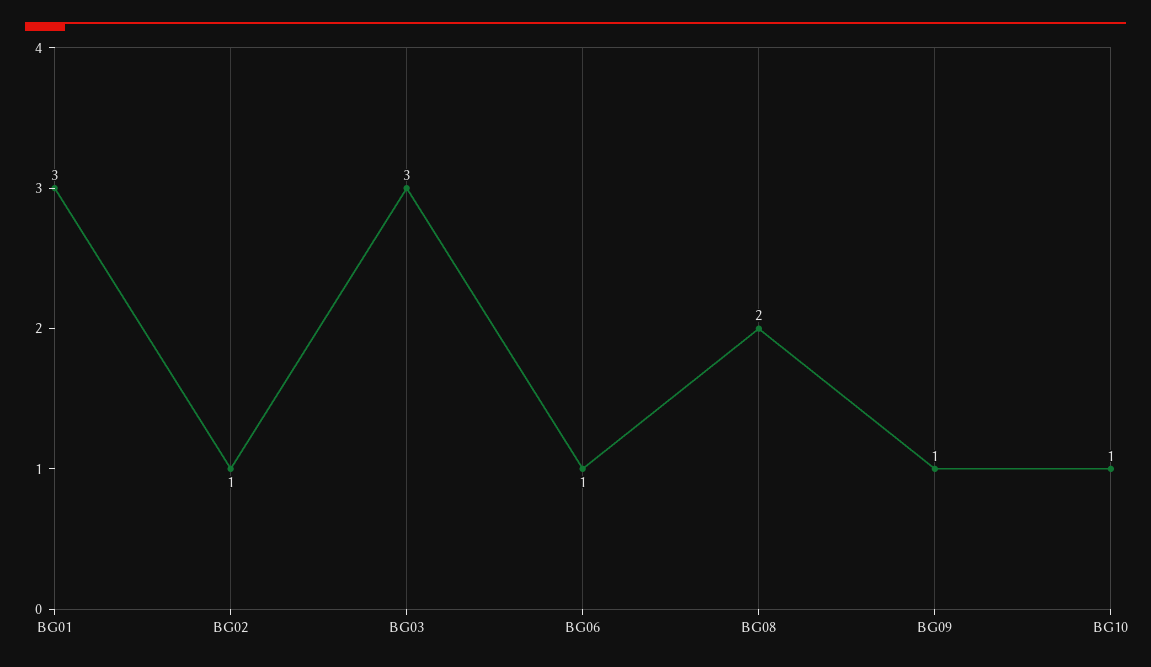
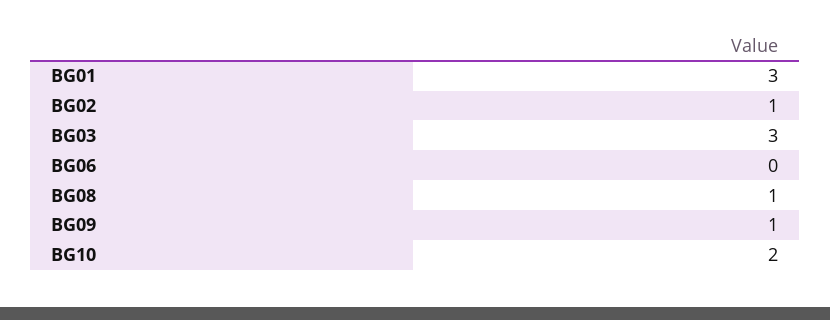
  {
    "BG01": 3,
    "BG02": 1,
    "BG03": 3,
-   "BG06": 1,
+   "BG06": 0,
-   "BG08": 2,
+   "BG08": 1,
    "BG09": 1,
-   "BG10": 1
+   "BG10": 2
  }

